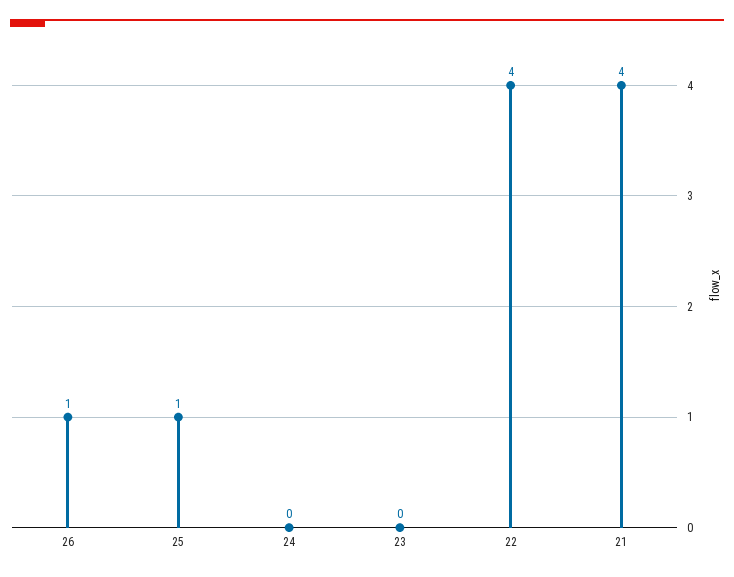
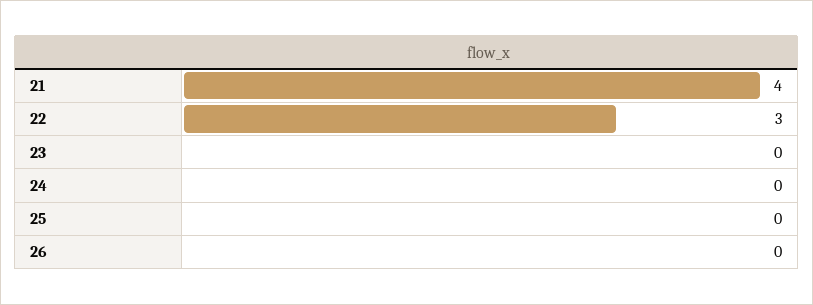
  {
-   "26": 1,
+   "26": 0,
-   "25": 1,
+   "25": 0,
    "24": 0,
    "23": 0,
-   "22": 4,
+   "22": 3,
    "21": 4
  }

